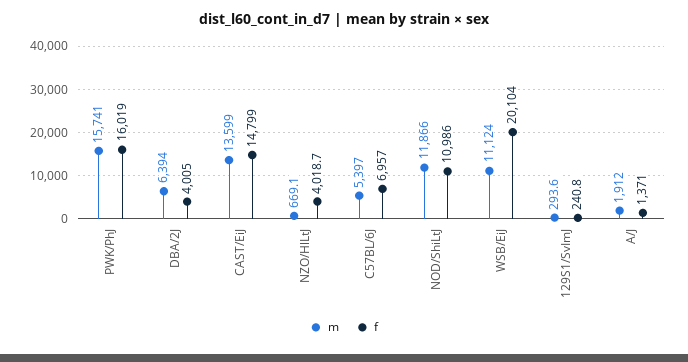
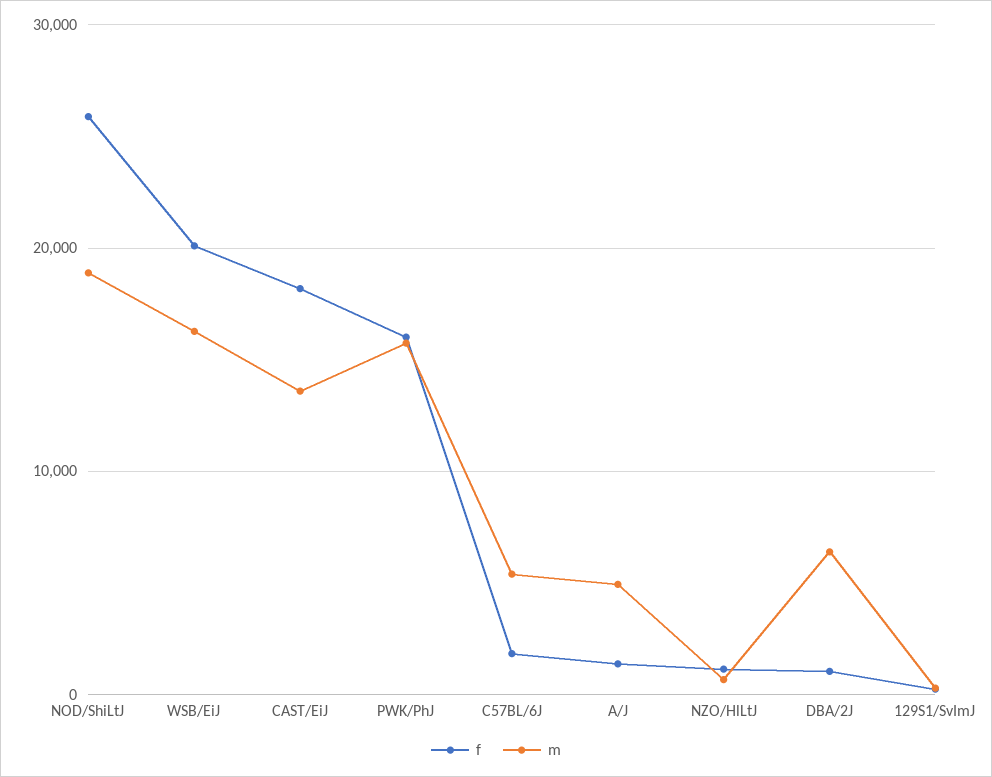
  {
    "m": {
      "PWK/PhJ": 15741,
      "DBA/2J": 6394,
      "CAST/EiJ": 13599,
      "NZO/HlLtJ": 669.1,
      "C57BL/6J": 5397,
-     "NOD/ShiLtJ": 11866,
+     "NOD/ShiLtJ": 19000,
-     "WSB/EiJ": 11124,
+     "WSB/EiJ": 16000,
      "129S1/SvImJ": 293.6,
-     "A/J": 1912
+     "A/J": 5000
    },
    "f": {
      "PWK/PhJ": 16019,
-     "DBA/2J": 4005,
+     "DBA/2J": 1000,
-     "CAST/EiJ": 14799,
+     "CAST/EiJ": 18000,
-     "NZO/HlLtJ": 4018.7,
+     "NZO/HlLtJ": 1000,
-     "C57BL/6J": 6957,
+     "C57BL/6J": 2000,
-     "NOD/ShiLtJ": 10986,
+     "NOD/ShiLtJ": 26000,
      "WSB/EiJ": 20104,
      "129S1/SvImJ": 240.8,
      "A/J": 1371
    }
  }

